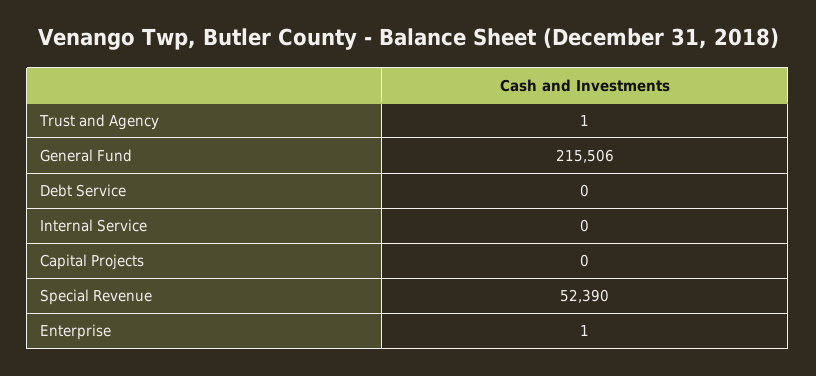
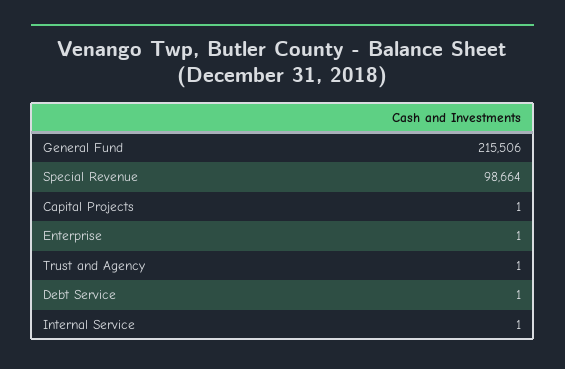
  {
    "Trust and Agency": 1,
    "General Fund": 215506,
-   "Debt Service": 0,
+   "Debt Service": 1,
-   "Internal Service": 0,
+   "Internal Service": 1,
-   "Capital Projects": 0,
+   "Capital Projects": 1,
-   "Special Revenue": 52390,
+   "Special Revenue": 98664,
    "Enterprise": 1
  }

